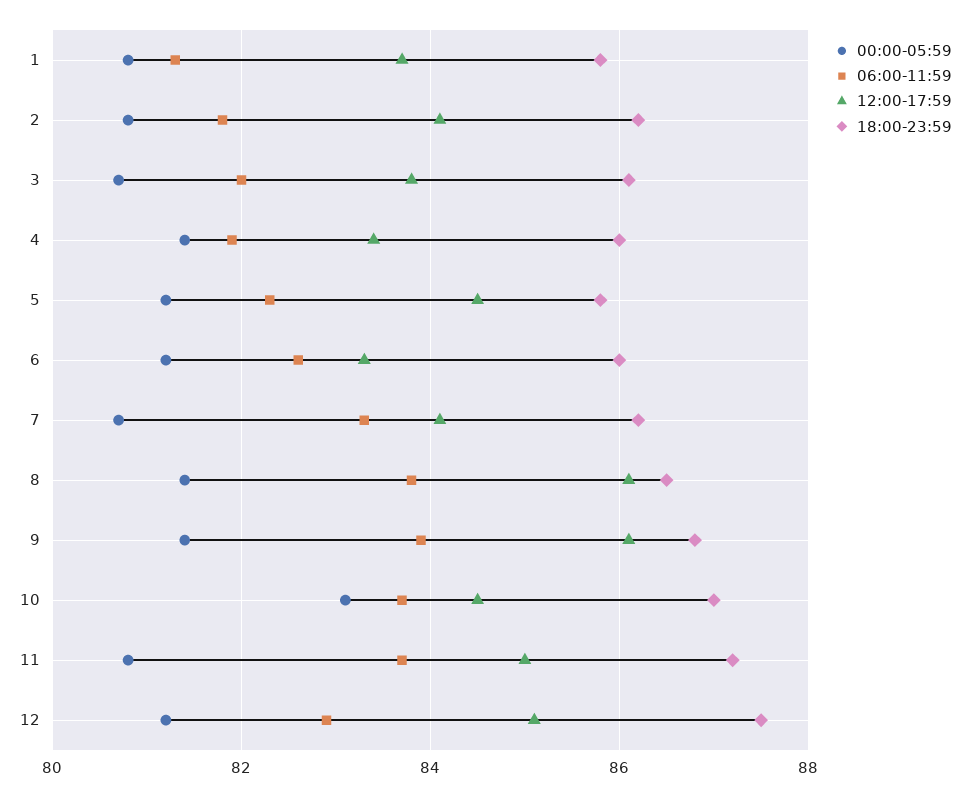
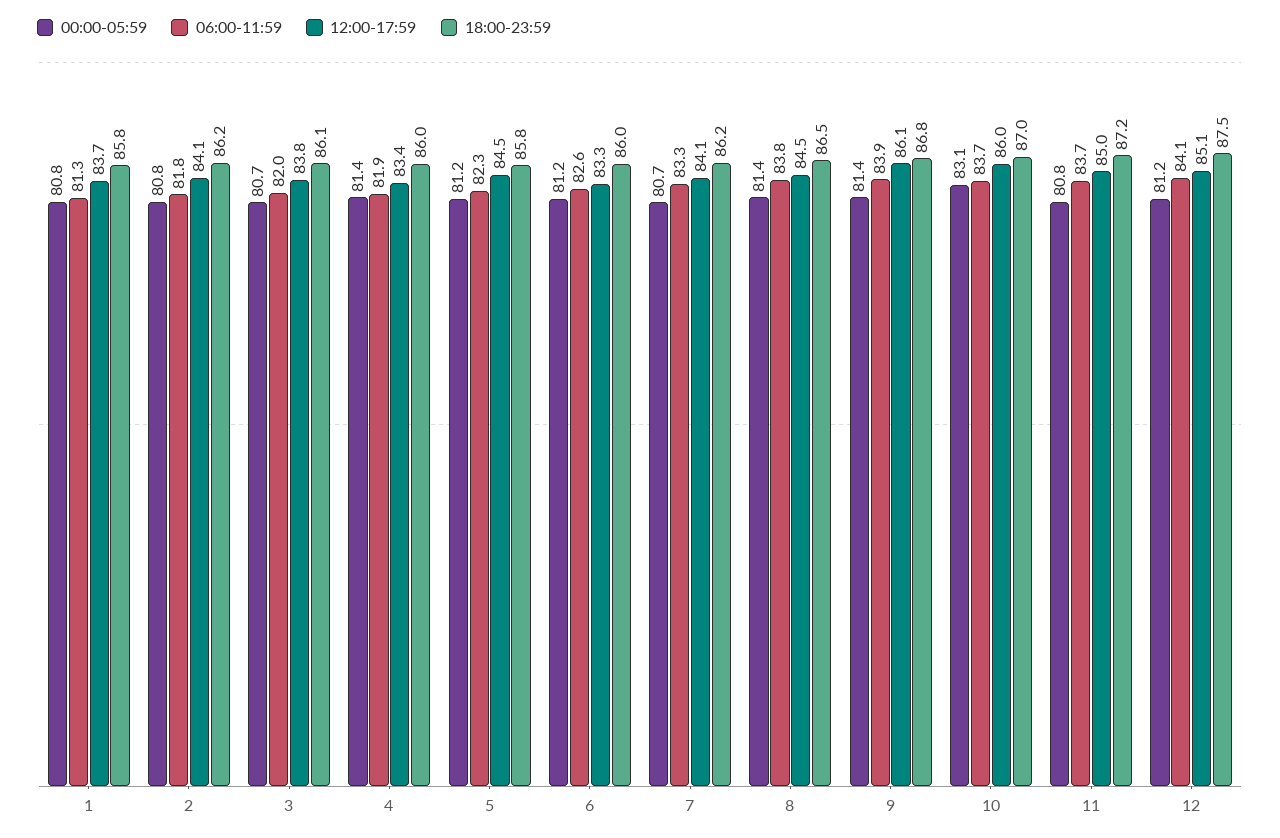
  {
    "00:00-05:59": {
      "1": 80.8,
      "2": 80.8,
      "3": 80.7,
      "4": 81.4,
      "5": 81.2,
      "6": 81.2,
      "7": 80.7,
      "8": 81.4,
      "9": 81.4,
      "10": 83.1,
      "11": 80.8,
      "12": 81.2
    },
    "06:00-11:59": {
      "1": 81.3,
      "2": 81.8,
      "3": 82,
      "4": 81.9,
      "5": 82.3,
      "6": 82.6,
      "7": 83.3,
      "8": 83.8,
      "9": 83.9,
      "10": 83.7,
      "11": 83.7,
-     "12": 83
+     "12": 84.1
    },
    "12:00-17:59": {
      "1": 83.7,
      "2": 84.1,
      "3": 83.8,
      "4": 83.4,
      "5": 84.5,
      "6": 83.3,
      "7": 84.1,
-     "8": 86,
+     "8": 84.5,
      "9": 86.1,
-     "10": 84.5,
+     "10": 86,
      "11": 85,
      "12": 85.1
    },
    "18:00-23:59": {
      "1": 85.8,
      "2": 86.2,
      "3": 86.1,
      "4": 86,
      "5": 85.8,
      "6": 86,
      "7": 86.2,
      "8": 86.5,
      "9": 86.8,
      "10": 87,
      "11": 87.2,
      "12": 87.5
    }
  }

